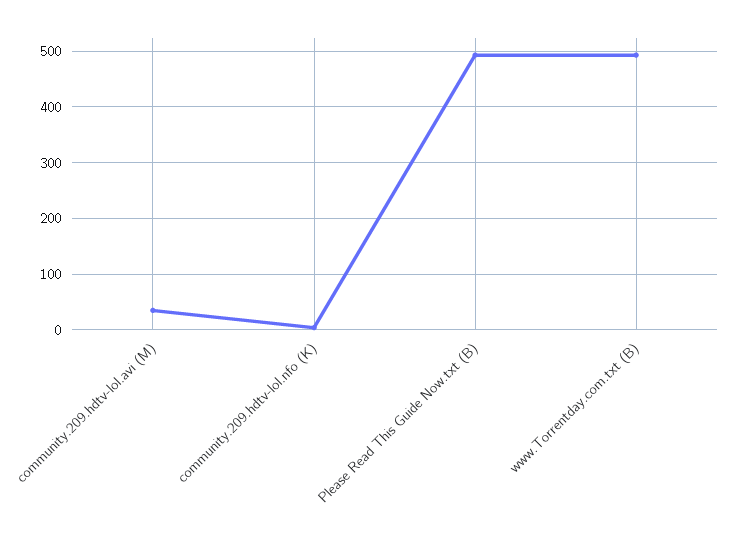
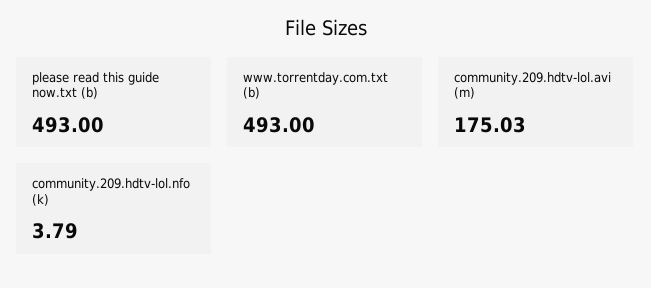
  {
-   "community.209.hdtv-lol.avi (M)": 40,
+   "community.209.hdtv-lol.avi (M)": 175.03,
    "community.209.hdtv-lol.nfo (K)": 3.79,
    "Please Read This Guide Now.txt (B)": 493,
    "www.Torrentday.com.txt (B)": 493
  }

